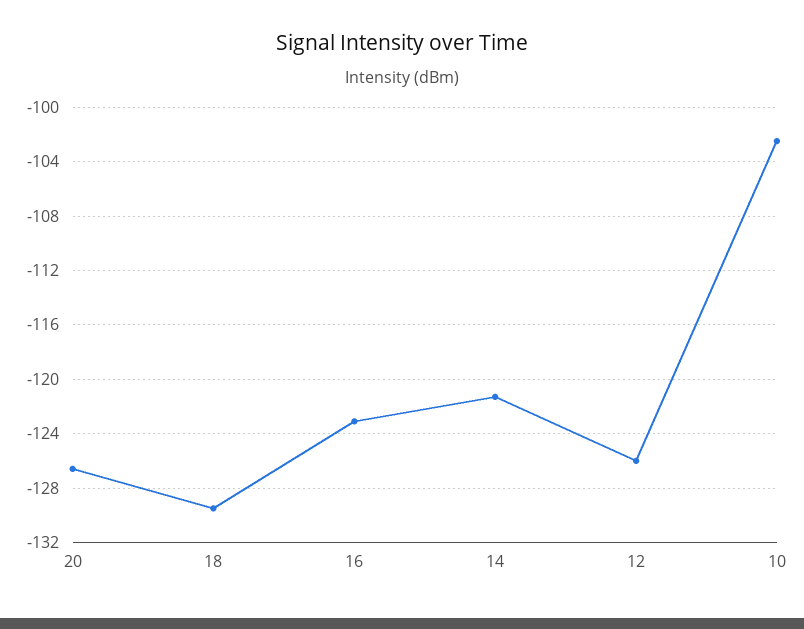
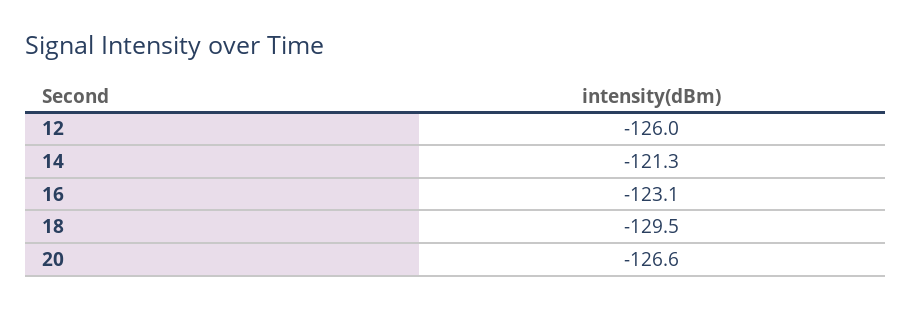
  {
    "20": -126.6,
    "18": -129.5,
    "16": -123.1,
    "14": -121.3,
-   "12": -126,
+   "12": -126
-   "10": -102.5
  }

